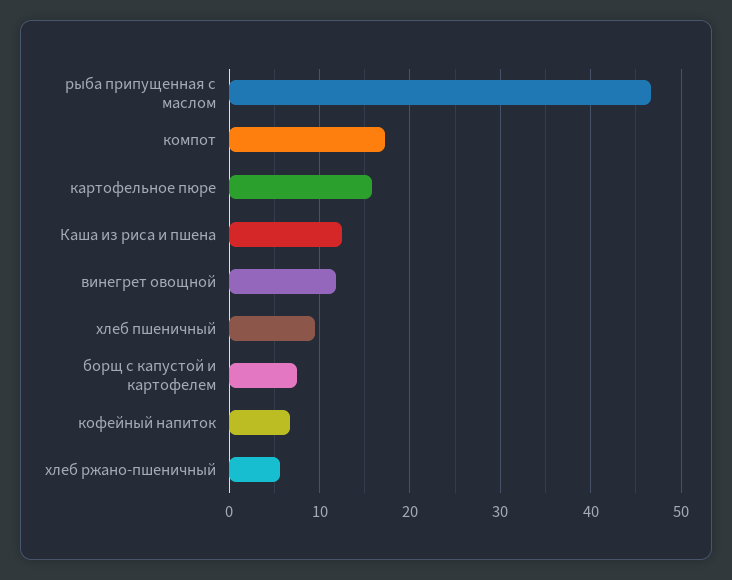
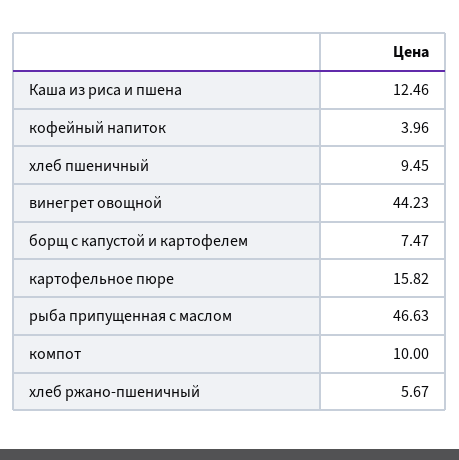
  {
    "рыба припущенная с маслом": 46.63,
-   "компот": 17,
+   "компот": 10,
    "картофельное пюре": 15.82,
    "Каша из риса и пшена": 12.46,
-   "винегрет овощной": 12,
+   "винегрет овощной": 44.23,
    "хлеб пшеничный": 9.45,
    "борщ с капустой и картофелем": 7.47,
-   "кофейный напиток": 7,
+   "кофейный напиток": 3.96,
    "хлеб ржано-пшеничный": 5.67
  }

